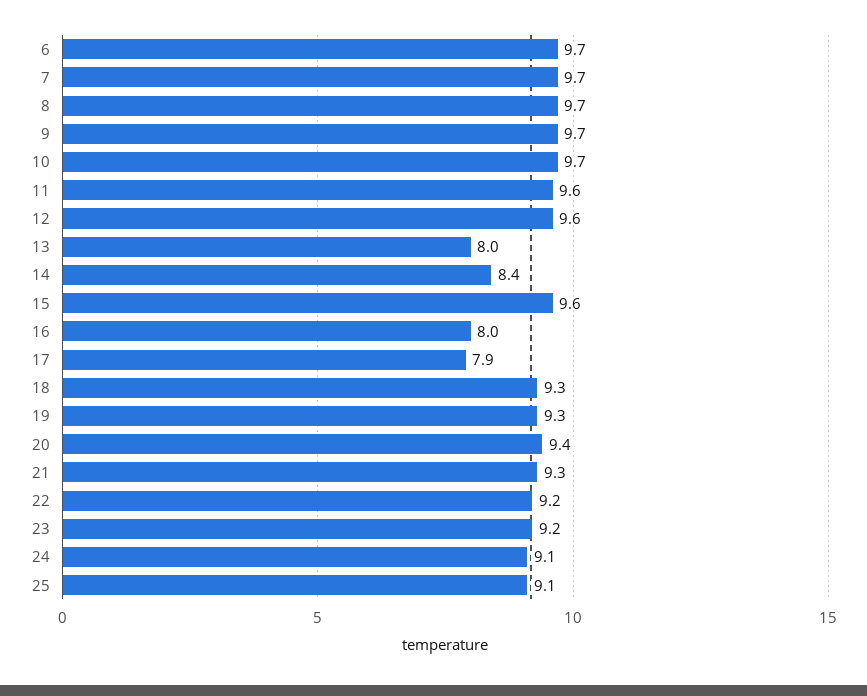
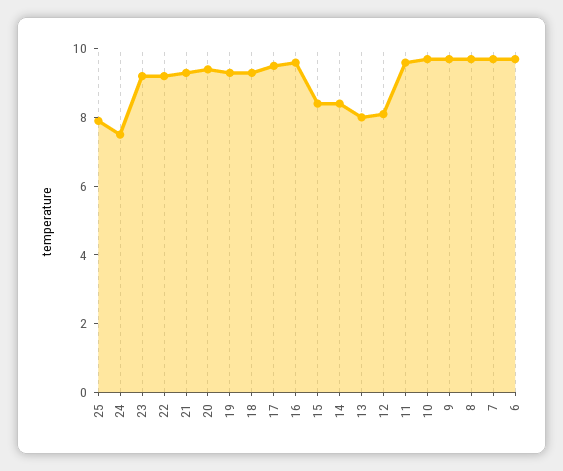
  {
    "6": 9.7,
    "7": 9.7,
    "8": 9.7,
    "9": 9.7,
    "10": 9.7,
    "11": 9.6,
-   "12": 9.6,
+   "12": 8,
    "13": 8,
    "14": 8.4,
-   "15": 9.6,
+   "15": 8.5,
-   "16": 8,
+   "16": 9.5,
-   "17": 7.9,
+   "17": 9.5,
    "18": 9.3,
    "19": 9.3,
    "20": 9.4,
    "21": 9.3,
    "22": 9.2,
    "23": 9.2,
-   "24": 9.1,
+   "24": 7.5,
-   "25": 9.1
+   "25": 8
  }

